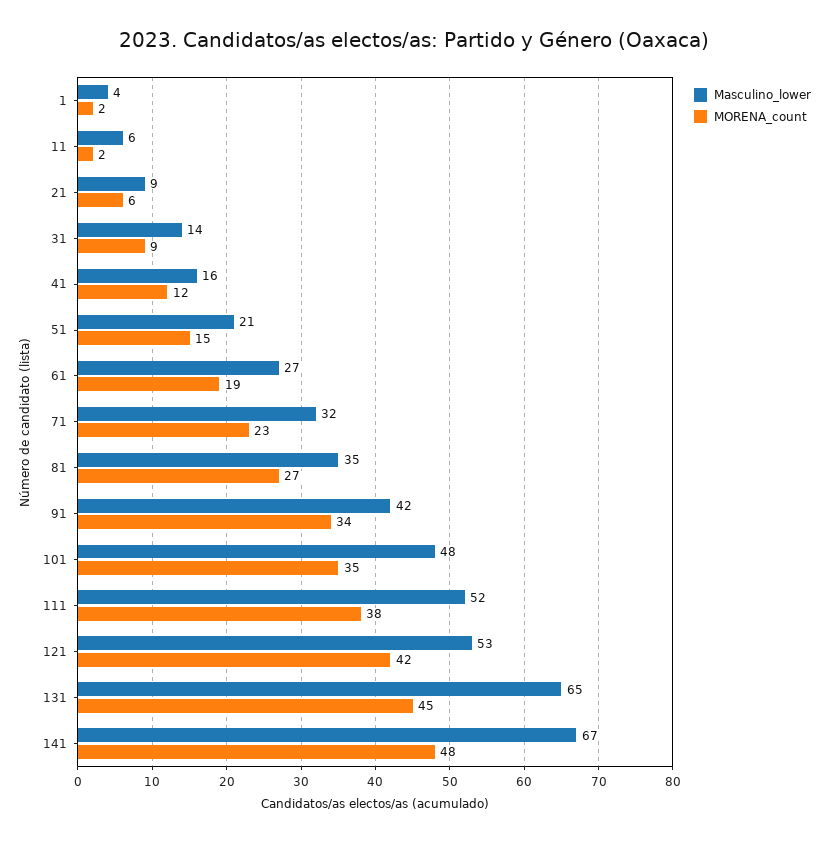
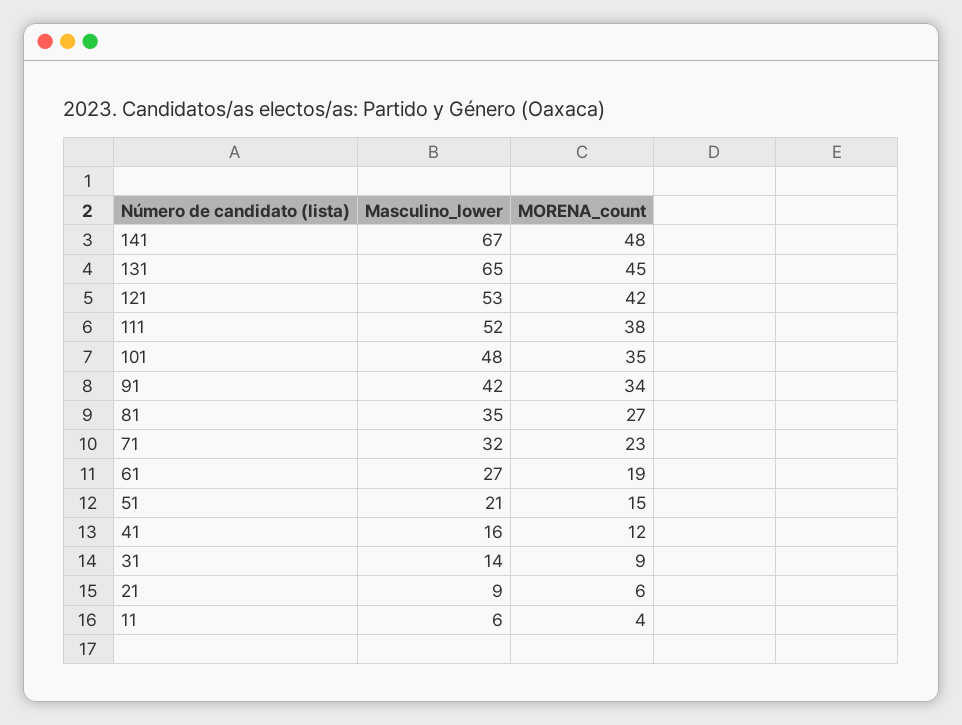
  {
    "Masculino_lower": {
-     "1": 4,
      "11": 6,
      "21": 9,
      "31": 14,
      "41": 16,
      "51": 21,
      "61": 27,
      "71": 32,
      "81": 35,
      "91": 42,
      "101": 48,
      "111": 52,
      "121": 53,
      "131": 65,
      "141": 67
    },
    "MORENA_count": {
-     "1": 2,
-     "11": 2,
+     "11": 4,
      "21": 6,
      "31": 9,
      "41": 12,
      "51": 15,
      "61": 19,
      "71": 23,
      "81": 27,
      "91": 34,
      "101": 35,
      "111": 38,
      "121": 42,
      "131": 45,
      "141": 48
    }
  }

